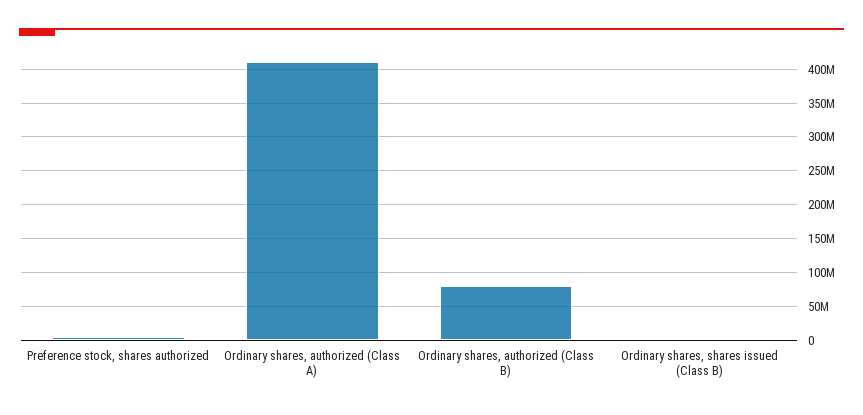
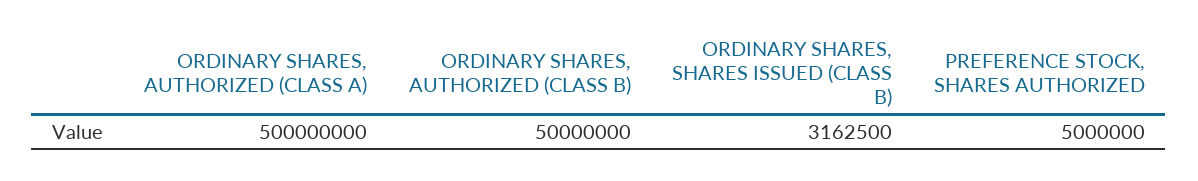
  {
    "Preference stock, shares authorized": 5000000,
-   "Ordinary shares, authorized (Class A)": 410000000,
+   "Ordinary shares, authorized (Class A)": 500000000,
-   "Ordinary shares, authorized (Class B)": 80000000,
+   "Ordinary shares, authorized (Class B)": 50000000,
    "Ordinary shares, shares issued (Class B)": 3162500
  }

